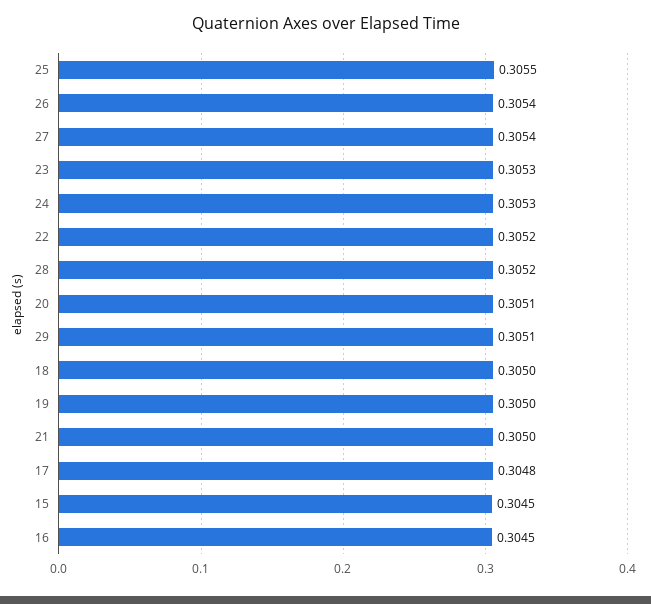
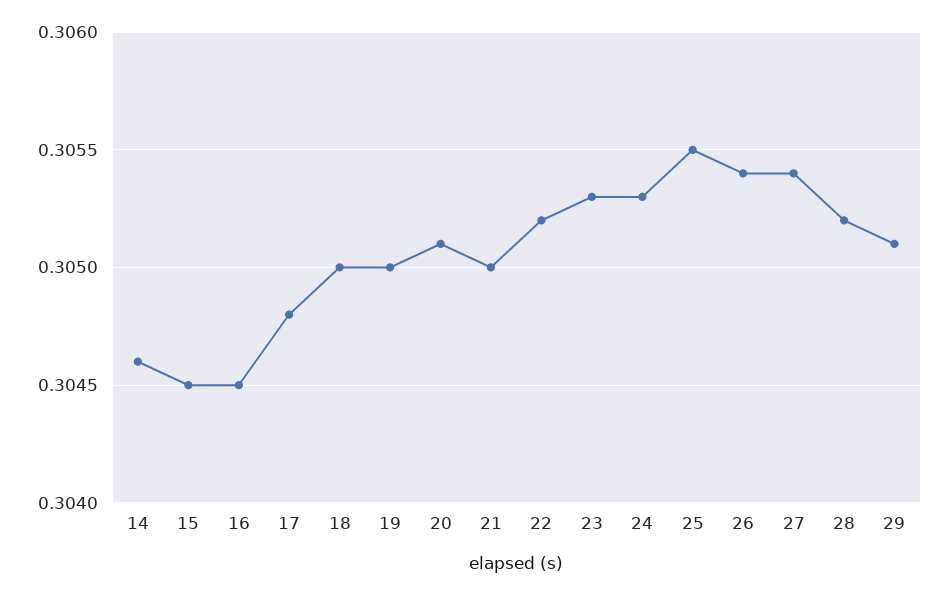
  {
    "25": 0.3055,
    "26": 0.3054,
    "27": 0.3054,
    "23": 0.3053,
    "24": 0.3053,
    "22": 0.3052,
    "28": 0.3052,
    "20": 0.3051,
    "29": 0.3051,
    "18": 0.305,
    "19": 0.305,
    "21": 0.305,
    "17": 0.3048,
    "15": 0.3045,
-   "16": 0.3045
+   "16": 0.3045,
+   "14": 0.3046
  }

